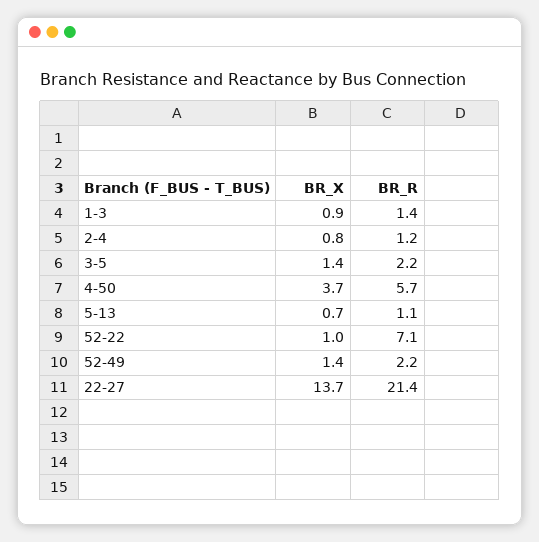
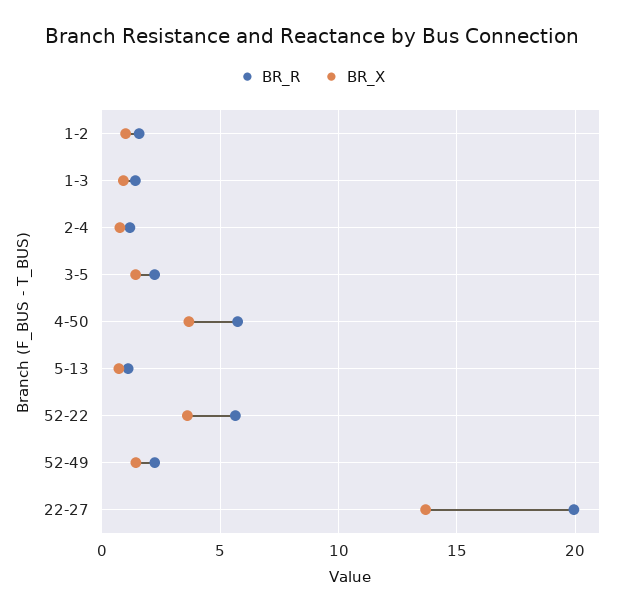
  {
    "BR_X": {
      "1-3": 0.9,
      "2-4": 0.8,
      "3-5": 1.4,
      "4-50": 3.7,
      "5-13": 0.7,
-     "52-22": 1,
+     "52-22": 3.5,
      "52-49": 1.4,
-     "22-27": 13.7
+     "22-27": 13.7,
+     "1-2": 1
    },
    "BR_R": {
      "1-3": 1.4,
      "2-4": 1.2,
      "3-5": 2.2,
      "4-50": 5.7,
      "5-13": 1.1,
-     "52-22": 7.1,
+     "52-22": 5.5,
      "52-49": 2.2,
-     "22-27": 21.4
+     "22-27": 20,
+     "1-2": 1.5
    }
  }

